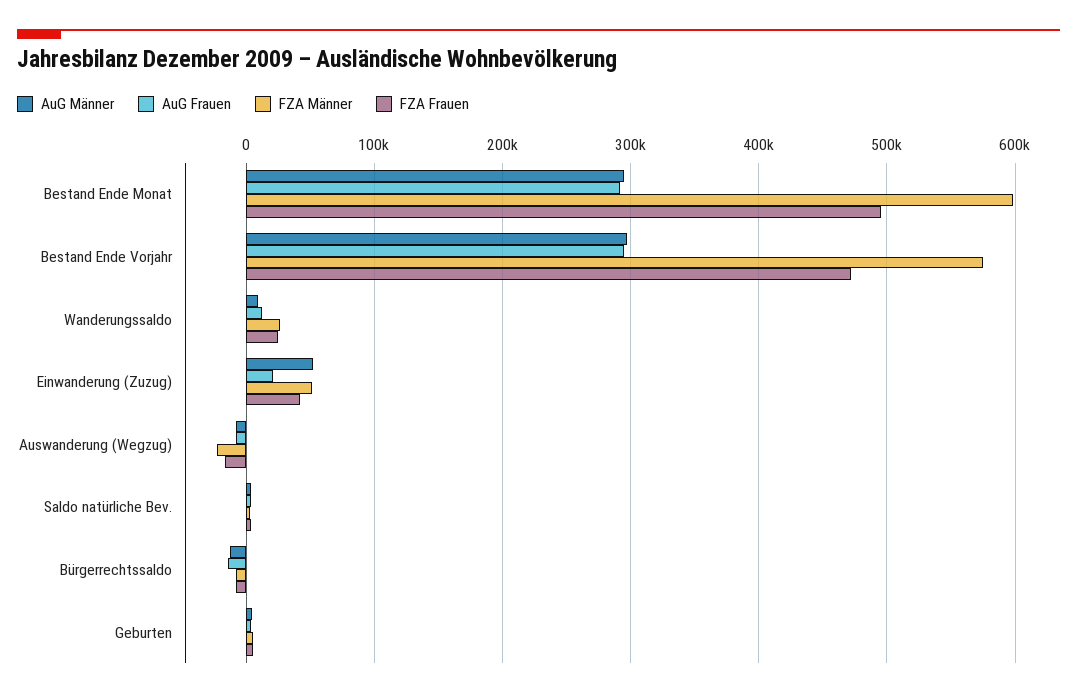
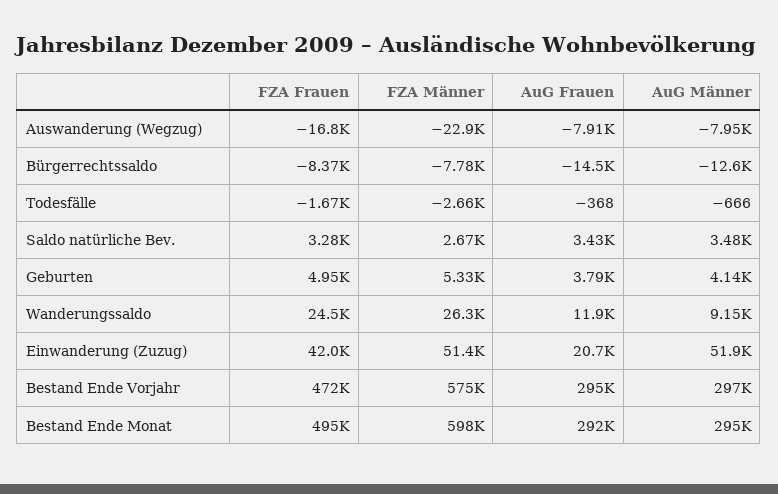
  {
    "AuG Männer": {
      "Bestand Ende Monat": 295000,
      "Bestand Ende Vorjahr": 297000,
      "Wanderungssaldo": 9150,
      "Einwanderung (Zuzug)": 51900,
      "Auswanderung (Wegzug)": -7950,
      "Saldo natürliche Bev.": 3480,
      "Bürgerrechtssaldo": -12600,
-     "Geburten": 4140
+     "Geburten": 4140,
+     "Todesfälle": -666
    },
    "AuG Frauen": {
      "Bestand Ende Monat": 292000,
      "Bestand Ende Vorjahr": 295000,
      "Wanderungssaldo": 11900,
      "Einwanderung (Zuzug)": 20700,
      "Auswanderung (Wegzug)": -7910,
      "Saldo natürliche Bev.": 3430,
      "Bürgerrechtssaldo": -14500,
-     "Geburten": 3790
+     "Geburten": 3790,
+     "Todesfälle": -368
    },
    "FZA Männer": {
      "Bestand Ende Monat": 598000,
      "Bestand Ende Vorjahr": 575000,
      "Wanderungssaldo": 26300,
      "Einwanderung (Zuzug)": 51400,
      "Auswanderung (Wegzug)": -22900,
      "Saldo natürliche Bev.": 2670,
      "Bürgerrechtssaldo": -7780,
-     "Geburten": 5330
+     "Geburten": 5330,
+     "Todesfälle": -2660
    },
    "FZA Frauen": {
      "Bestand Ende Monat": 495000,
      "Bestand Ende Vorjahr": 472000,
      "Wanderungssaldo": 24500,
      "Einwanderung (Zuzug)": 42000,
      "Auswanderung (Wegzug)": -16800,
      "Saldo natürliche Bev.": 3280,
      "Bürgerrechtssaldo": -8370,
-     "Geburten": 4950
+     "Geburten": 4950,
+     "Todesfälle": -1670
    }
  }

